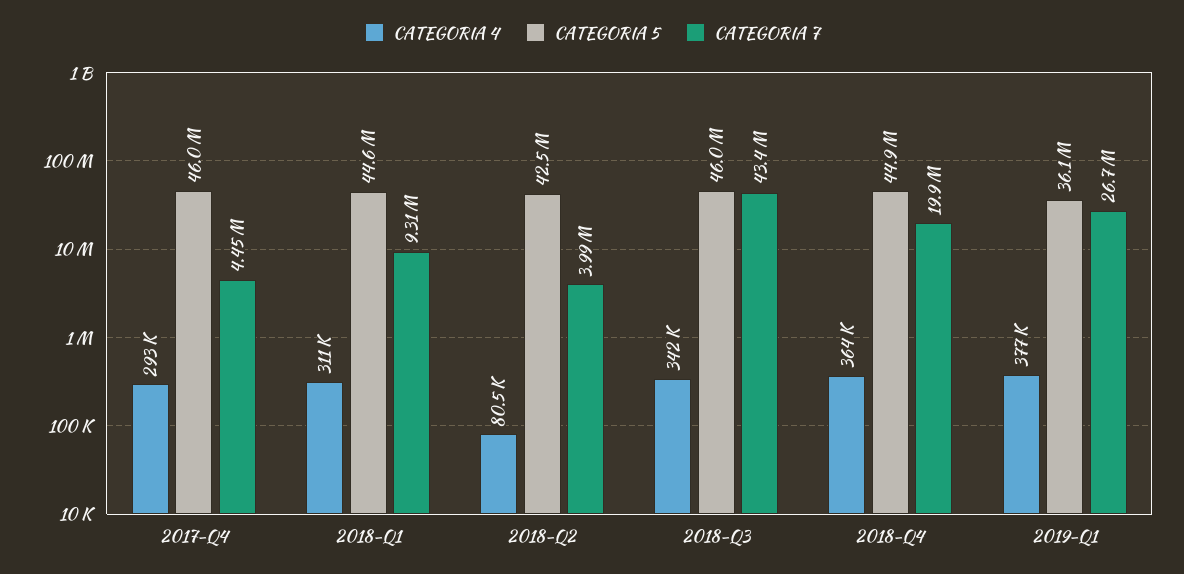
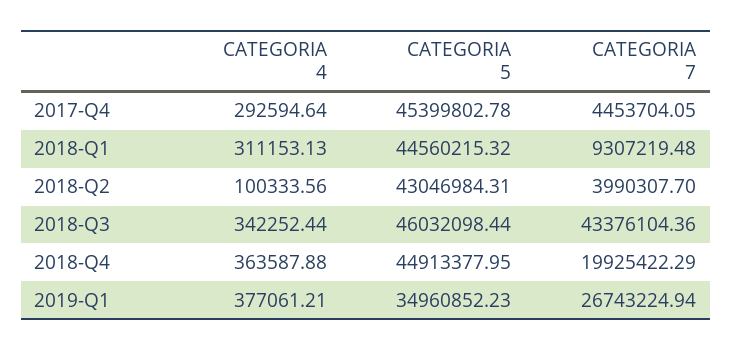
  {
    "CATEGORIA 4": {
      "2017-Q4": 292594.64,
      "2018-Q1": 311153.13,
-     "2018-Q2": 80500,
+     "2018-Q2": 100333.56,
      "2018-Q3": 342252.44,
      "2018-Q4": 363587.88,
      "2019-Q1": 377061.21
    },
    "CATEGORIA 5": {
-     "2017-Q4": 46000000,
+     "2017-Q4": 45399802.78,
      "2018-Q1": 44560215.32,
-     "2018-Q2": 42500000,
+     "2018-Q2": 43046984.31,
      "2018-Q3": 46032098.44,
      "2018-Q4": 44913377.95,
-     "2019-Q1": 36100000
+     "2019-Q1": 34960852.23
    },
    "CATEGORIA 7": {
      "2017-Q4": 4453704.05,
      "2018-Q1": 9307219.48,
      "2018-Q2": 3990307.7,
      "2018-Q3": 43376104.36,
      "2018-Q4": 19925422.29,
      "2019-Q1": 26743224.94
    }
  }

